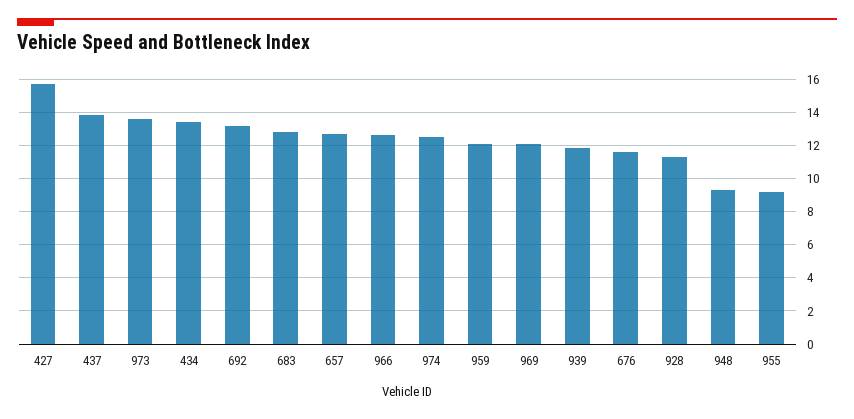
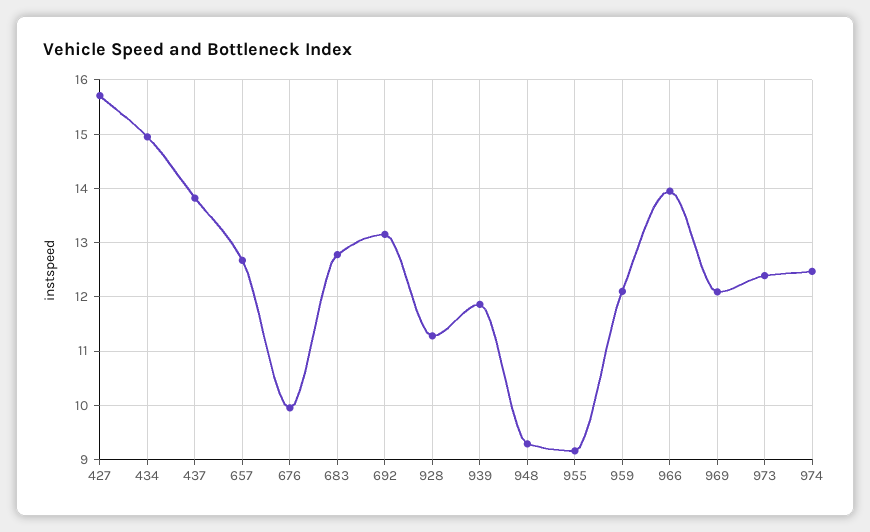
  {
    "427": 15.8,
    "437": 13.8,
-   "973": 13.5,
+   "973": 12.4,
-   "434": 13.5,
+   "434": 15,
    "692": 13.2,
    "683": 12.8,
    "657": 12.6,
-   "966": 12.5,
+   "966": 14,
    "974": 12.4,
    "959": 12.2,
    "969": 12,
    "939": 11.8,
-   "676": 11.5,
+   "676": 10,
    "928": 11.2,
    "948": 9.2,
    "955": 9.2
  }

